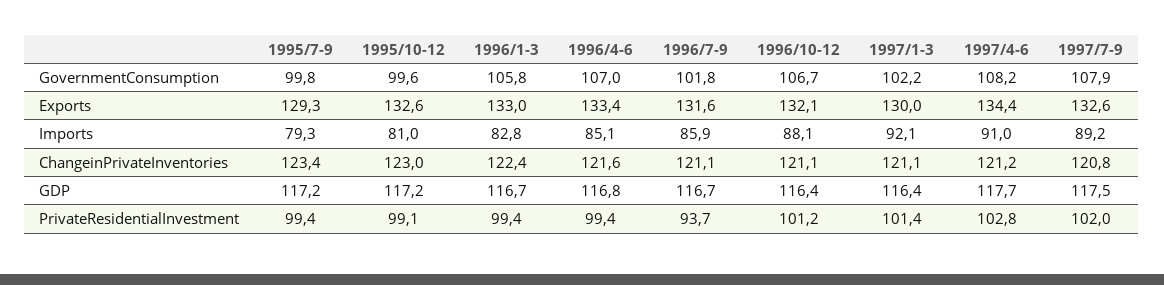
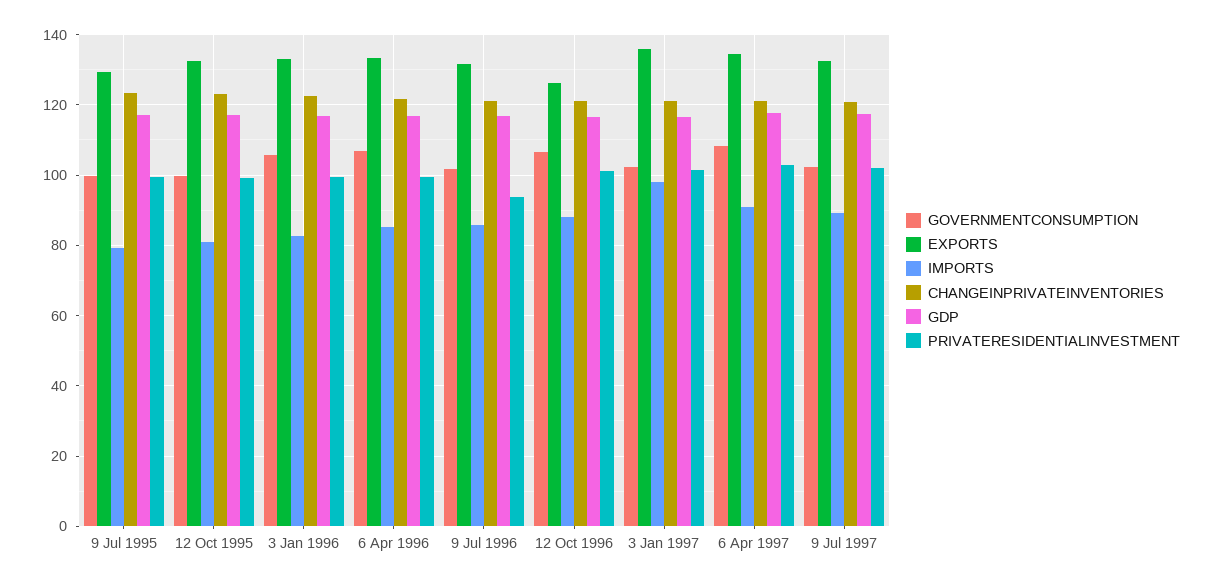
  {
    "GovernmentConsumption": {
      "1995/7-9": 99.8,
      "1995/10-12": 99.6,
      "1996/1-3": 105.8,
      "1996/4-6": 107,
      "1996/7-9": 101.8,
      "1996/10-12": 106.7,
      "1997/1-3": 102.2,
      "1997/4-6": 108.2,
-     "1997/7-9": 107.9
+     "1997/7-9": 102
    },
    "Exports": {
      "1995/7-9": 129.3,
      "1995/10-12": 132.6,
      "1996/1-3": 133,
      "1996/4-6": 133.4,
      "1996/7-9": 131.6,
-     "1996/10-12": 132.1,
+     "1996/10-12": 126,
-     "1997/1-3": 130,
+     "1997/1-3": 136,
      "1997/4-6": 134.4,
      "1997/7-9": 132.6
    },
    "Imports": {
      "1995/7-9": 79.3,
      "1995/10-12": 81,
      "1996/1-3": 82.8,
      "1996/4-6": 85.1,
      "1996/7-9": 85.9,
      "1996/10-12": 88.1,
-     "1997/1-3": 92.1,
+     "1997/1-3": 98,
      "1997/4-6": 91,
      "1997/7-9": 89.2
    },
    "ChangeinPrivateInventories": {
      "1995/7-9": 123.4,
      "1995/10-12": 123,
      "1996/1-3": 122.4,
      "1996/4-6": 121.6,
      "1996/7-9": 121.1,
      "1996/10-12": 121.1,
      "1997/1-3": 121.1,
      "1997/4-6": 121.2,
      "1997/7-9": 120.8
    },
    "GDP": {
      "1995/7-9": 117.2,
      "1995/10-12": 117.2,
      "1996/1-3": 116.7,
      "1996/4-6": 116.8,
      "1996/7-9": 116.7,
      "1996/10-12": 116.4,
      "1997/1-3": 116.4,
      "1997/4-6": 117.7,
      "1997/7-9": 117.5
    },
    "PrivateResidentialInvestment": {
      "1995/7-9": 99.4,
      "1995/10-12": 99.1,
      "1996/1-3": 99.4,
      "1996/4-6": 99.4,
      "1996/7-9": 93.7,
      "1996/10-12": 101.2,
      "1997/1-3": 101.4,
      "1997/4-6": 102.8,
      "1997/7-9": 102
    }
  }

